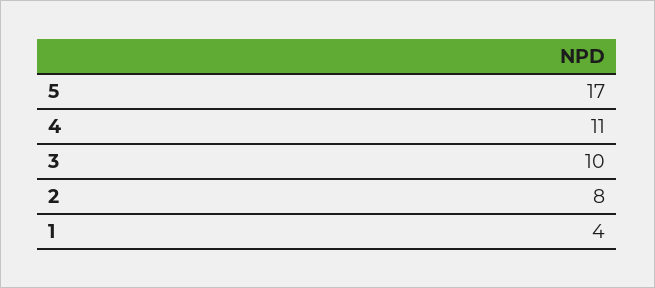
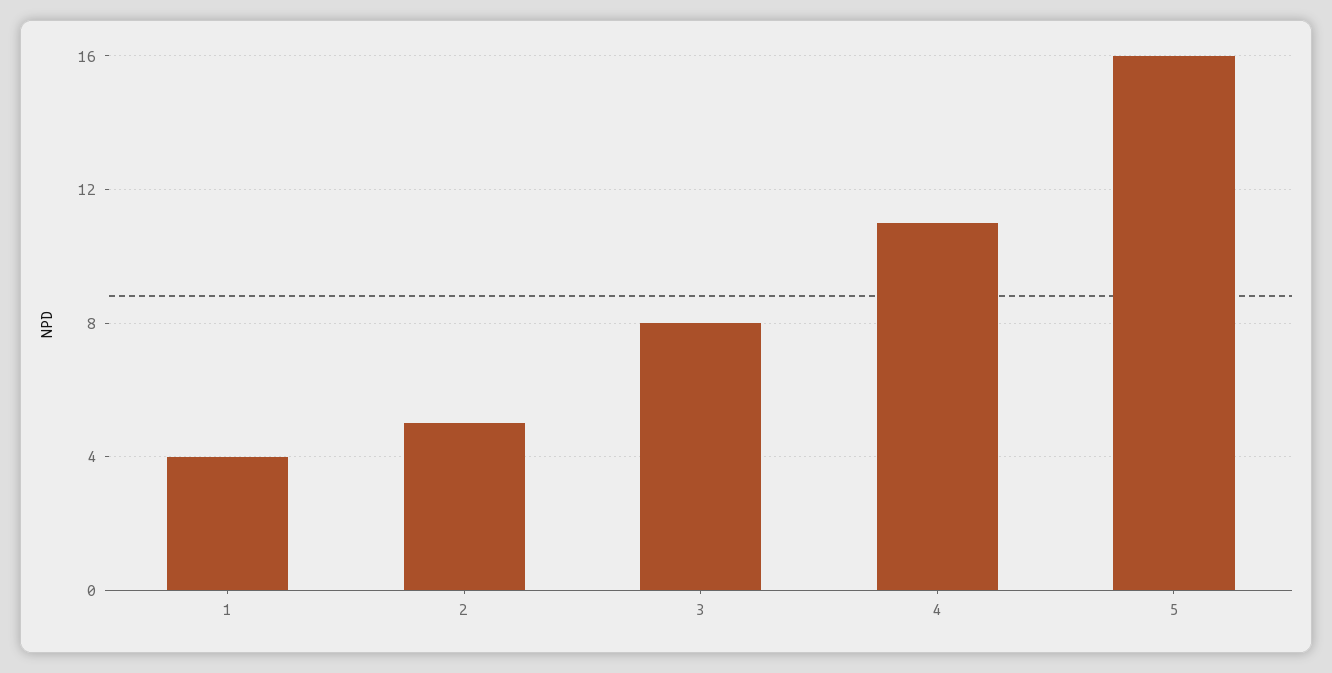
  {
-   "5": 17,
+   "5": 16,
    "4": 11,
-   "3": 10,
+   "3": 8,
-   "2": 8,
+   "2": 5,
    "1": 4
  }

